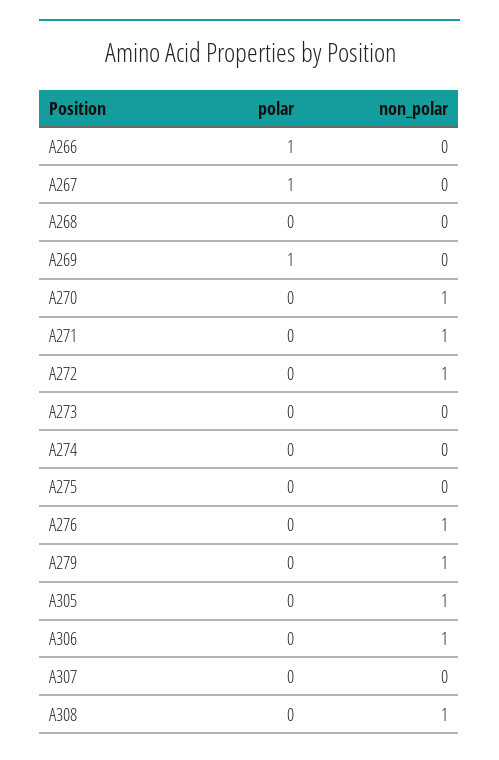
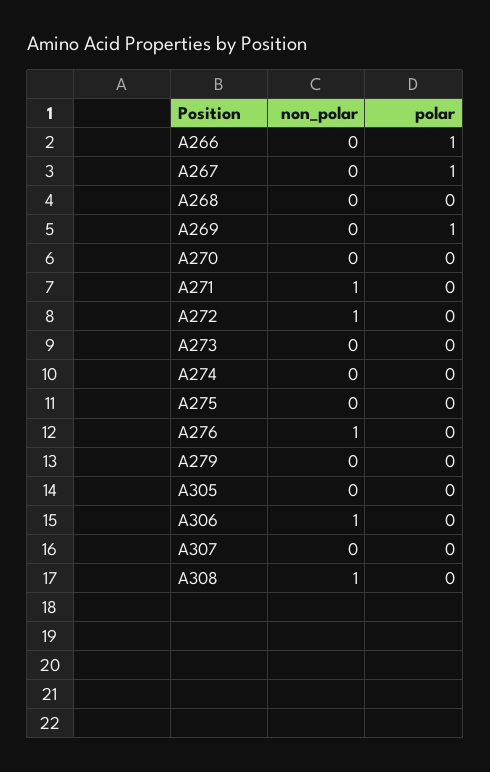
  {
    "polar": {
      "A266": 1,
      "A267": 1,
      "A268": 0,
      "A269": 1,
      "A270": 0,
      "A271": 0,
      "A272": 0,
      "A273": 0,
      "A274": 0,
      "A275": 0,
      "A276": 0,
      "A279": 0,
      "A305": 0,
      "A306": 0,
      "A307": 0,
      "A308": 0
    },
    "non_polar": {
      "A266": 0,
      "A267": 0,
      "A268": 0,
      "A269": 0,
-     "A270": 1,
+     "A270": 0,
      "A271": 1,
      "A272": 1,
      "A273": 0,
      "A274": 0,
      "A275": 0,
      "A276": 1,
-     "A279": 1,
+     "A279": 0,
-     "A305": 1,
+     "A305": 0,
      "A306": 1,
      "A307": 0,
      "A308": 1
    }
  }

